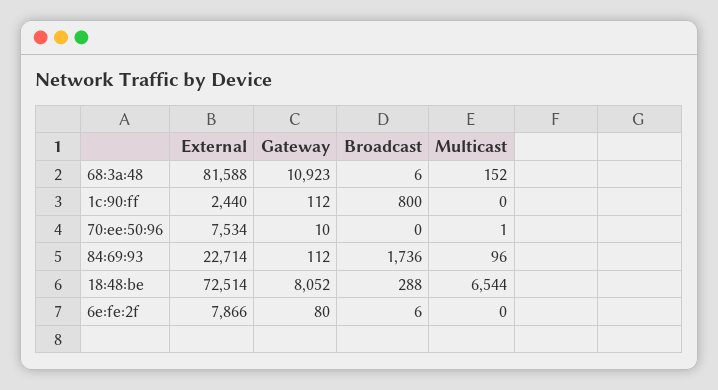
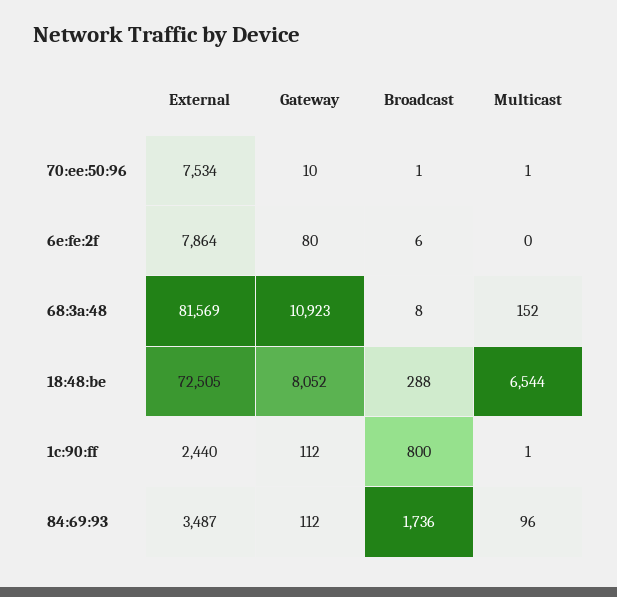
  {
    "External": {
-     "68:3a:48": 81588,
+     "68:3a:48": 81569,
      "1c:90:ff": 2440,
      "70:ee:50:96": 7534,
-     "84:69:93": 22714,
+     "84:69:93": 3487,
-     "18:48:be": 72514,
+     "18:48:be": 72505,
-     "6e:fe:2f": 7866
+     "6e:fe:2f": 7864
    },
    "Gateway": {
      "68:3a:48": 10923,
      "1c:90:ff": 112,
      "70:ee:50:96": 10,
      "84:69:93": 112,
      "18:48:be": 8052,
      "6e:fe:2f": 80
    },
    "Broadcast": {
-     "68:3a:48": 6,
+     "68:3a:48": 8,
      "1c:90:ff": 800,
-     "70:ee:50:96": 0,
+     "70:ee:50:96": 1,
      "84:69:93": 1736,
      "18:48:be": 288,
      "6e:fe:2f": 6
    },
    "Multicast": {
      "68:3a:48": 152,
-     "1c:90:ff": 0,
+     "1c:90:ff": 1,
      "70:ee:50:96": 1,
      "84:69:93": 96,
      "18:48:be": 6544,
      "6e:fe:2f": 0
    }
  }

